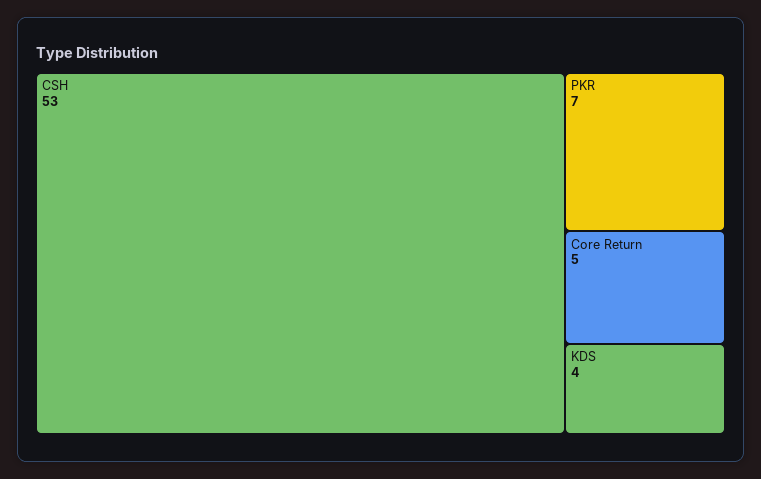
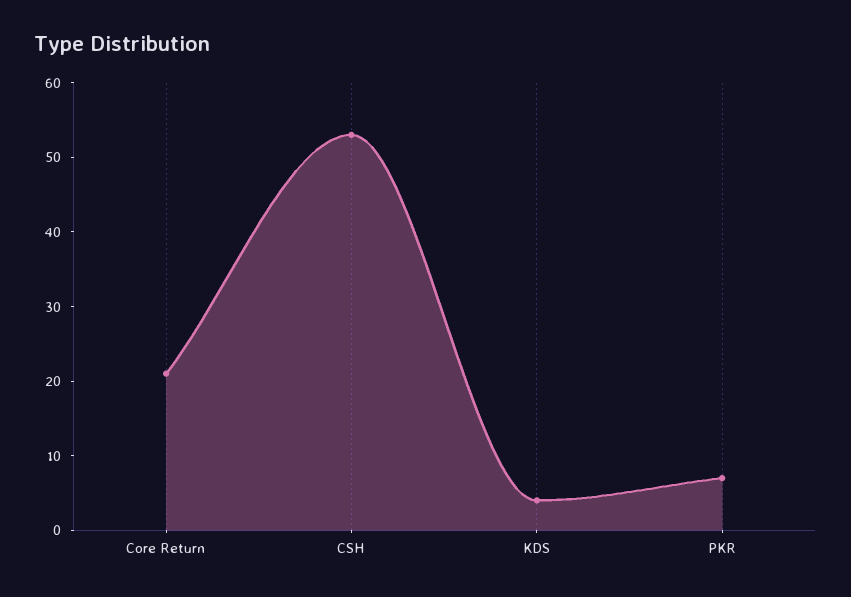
  {
    "CSH": 53,
    "PKR": 7,
-   "Core Return": 5,
+   "Core Return": 20,
    "KDS": 4
  }

